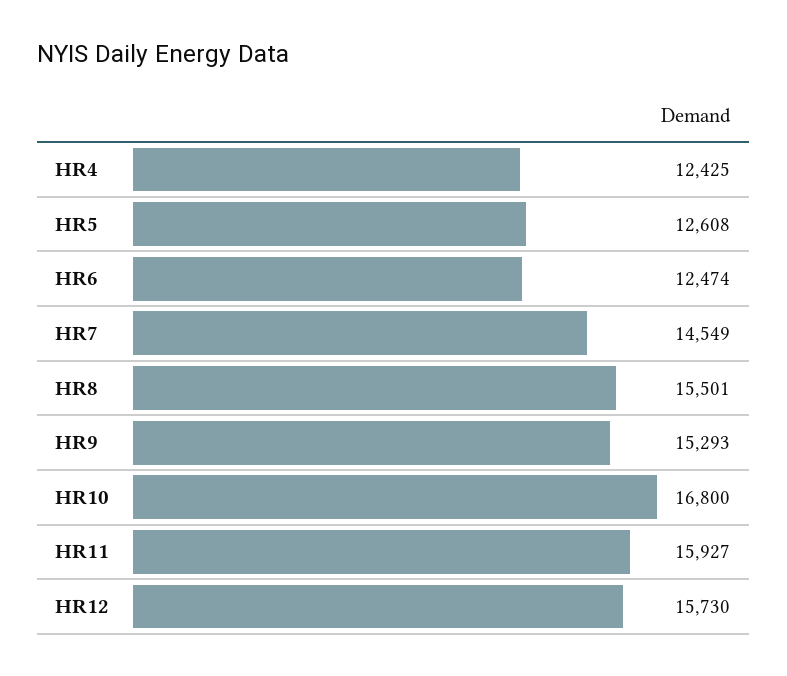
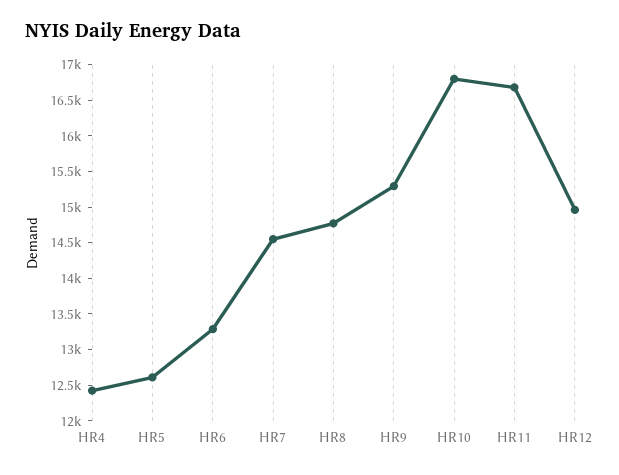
  {
    "HR4": 12425,
    "HR5": 12608,
-   "HR6": 12474,
+   "HR6": 13250,
    "HR7": 14549,
-   "HR8": 15501,
+   "HR8": 14750,
    "HR9": 15293,
    "HR10": 16800,
-   "HR11": 15927,
+   "HR11": 16750,
-   "HR12": 15730
+   "HR12": 15000
  }

